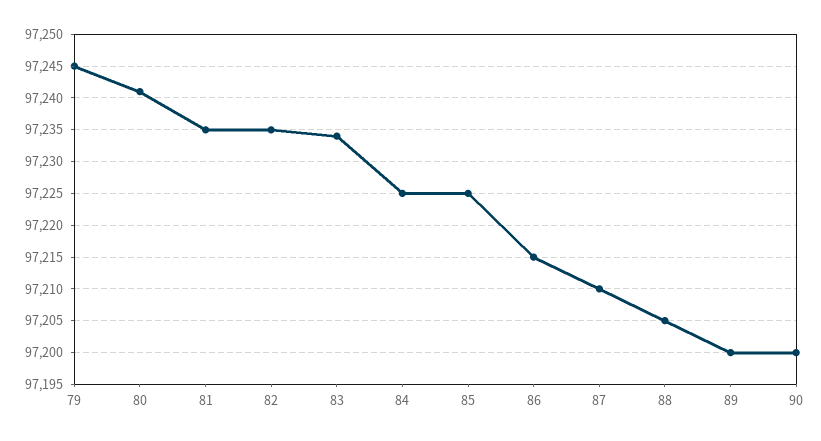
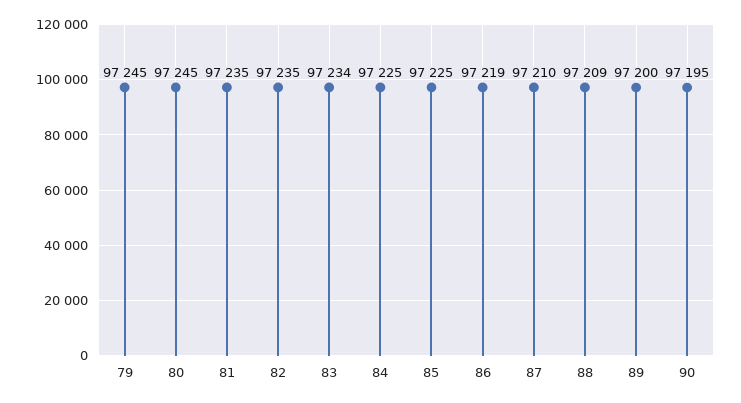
  {
    "79": 97245,
-   "80": 97241,
+   "80": 97245,
    "81": 97235,
    "82": 97235,
    "83": 97234,
    "84": 97225,
    "85": 97225,
-   "86": 97215,
+   "86": 97219,
    "87": 97210,
-   "88": 97205,
+   "88": 97209,
    "89": 97200,
-   "90": 97200
+   "90": 97195
  }

